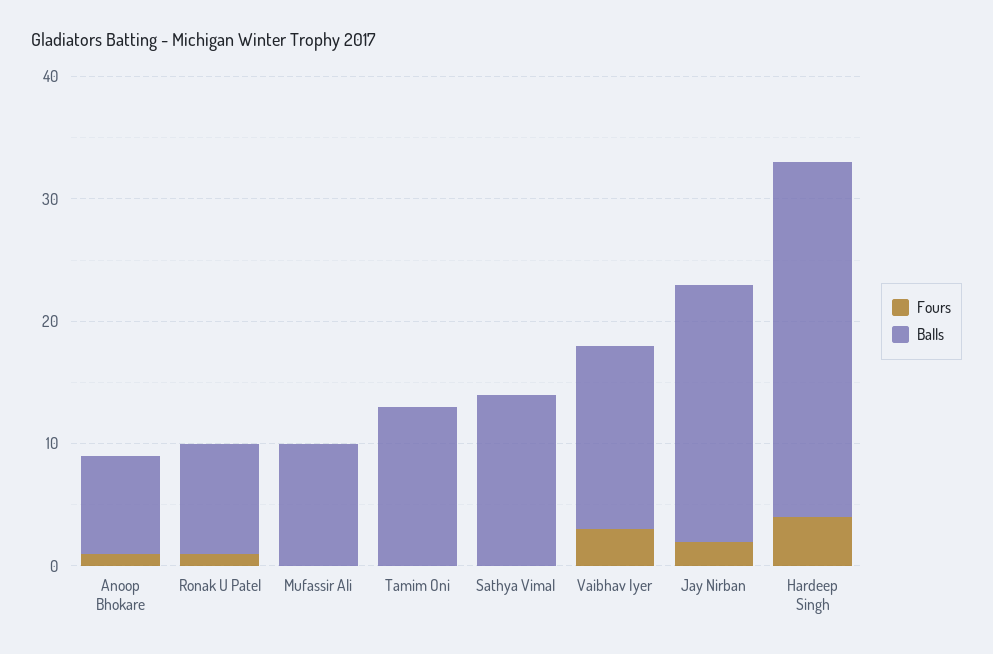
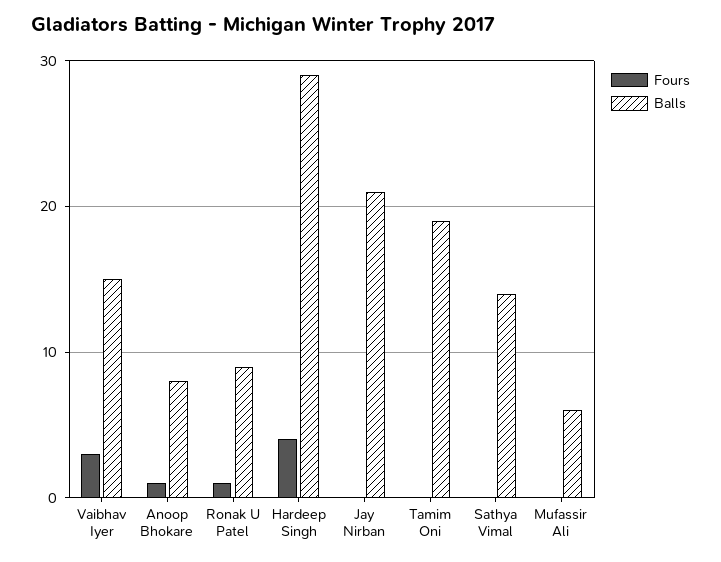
  {
    "Fours": {
      "Anoop Bhokare": 1,
      "Ronak U Patel": 1,
      "Mufassir Ali": 0,
      "Tamim Oni": 0,
      "Sathya Vimal": 0,
      "Vaibhav Iyer": 3,
-     "Jay Nirban": 2,
+     "Jay Nirban": 0,
      "Hardeep Singh": 4
    },
    "Balls": {
      "Anoop Bhokare": 8,
      "Ronak U Patel": 9,
-     "Mufassir Ali": 10,
+     "Mufassir Ali": 6,
-     "Tamim Oni": 13,
+     "Tamim Oni": 19,
      "Sathya Vimal": 14,
      "Vaibhav Iyer": 15,
      "Jay Nirban": 21,
      "Hardeep Singh": 29
    }
  }

